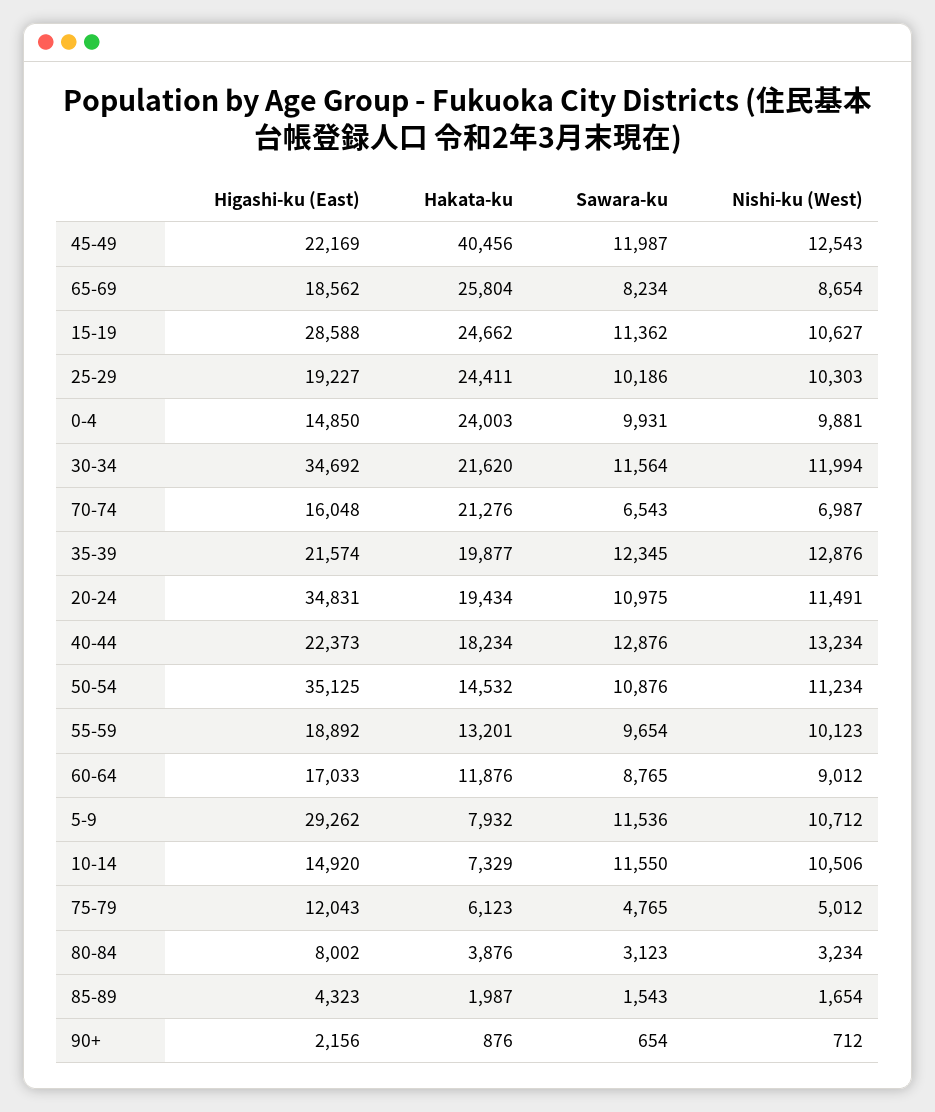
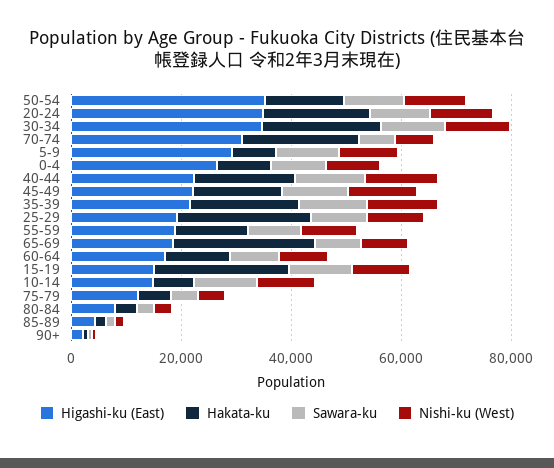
  {
    "Higashi-ku (East)": {
      "45-49": 22169,
      "65-69": 18562,
-     "15-19": 28588,
+     "15-19": 15000,
      "25-29": 19227,
-     "0-4": 14850,
+     "0-4": 25000,
      "30-34": 34692,
-     "70-74": 16048,
+     "70-74": 30000,
      "35-39": 21574,
      "20-24": 34831,
      "40-44": 22373,
      "50-54": 35125,
      "55-59": 18892,
      "60-64": 17033,
      "5-9": 29262,
      "10-14": 14920,
      "75-79": 12043,
      "80-84": 8002,
      "85-89": 4323,
      "90+": 2156
    },
    "Hakata-ku": {
-     "45-49": 40456,
+     "45-49": 15000,
      "65-69": 25804,
      "15-19": 24662,
      "25-29": 24411,
-     "0-4": 24003,
+     "0-4": 10000,
      "30-34": 21620,
      "70-74": 21276,
      "35-39": 19877,
      "20-24": 19434,
      "40-44": 18234,
      "50-54": 14532,
      "55-59": 13201,
      "60-64": 11876,
      "5-9": 7932,
      "10-14": 7329,
      "75-79": 6123,
      "80-84": 3876,
      "85-89": 1987,
      "90+": 876
    },
    "Sawara-ku": {
      "45-49": 11987,
      "65-69": 8234,
      "15-19": 11362,
      "25-29": 10186,
      "0-4": 9931,
      "30-34": 11564,
      "70-74": 6543,
      "35-39": 12345,
      "20-24": 10975,
      "40-44": 12876,
      "50-54": 10876,
      "55-59": 9654,
      "60-64": 8765,
      "5-9": 11536,
      "10-14": 11550,
      "75-79": 4765,
      "80-84": 3123,
      "85-89": 1543,
      "90+": 654
    },
    "Nishi-ku (West)": {
      "45-49": 12543,
      "65-69": 8654,
      "15-19": 10627,
      "25-29": 10303,
      "0-4": 9881,
      "30-34": 11994,
      "70-74": 6987,
      "35-39": 12876,
      "20-24": 11491,
      "40-44": 13234,
      "50-54": 11234,
      "55-59": 10123,
      "60-64": 9012,
      "5-9": 10712,
      "10-14": 10506,
      "75-79": 5012,
      "80-84": 3234,
      "85-89": 1654,
      "90+": 712
    }
  }

